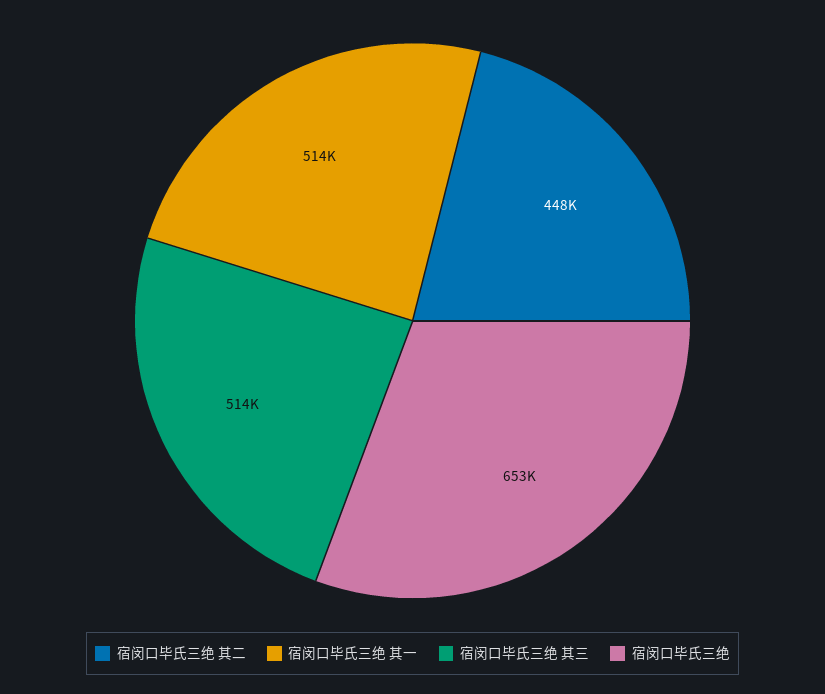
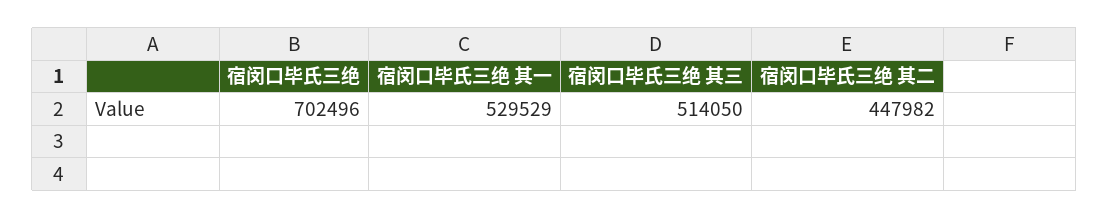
  {
    "宿闵口毕氏三绝 其二": 447982,
-   "宿闵口毕氏三绝 其一": 514000,
+   "宿闵口毕氏三绝 其一": 529529,
    "宿闵口毕氏三绝 其三": 514050,
-   "宿闵口毕氏三绝": 653000
+   "宿闵口毕氏三绝": 702496
  }

